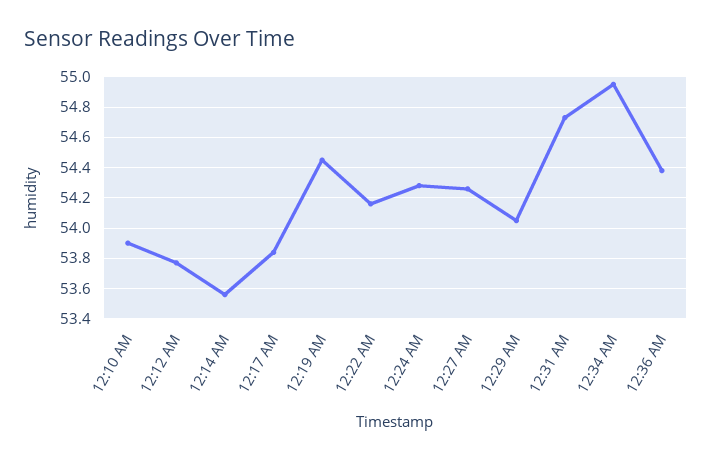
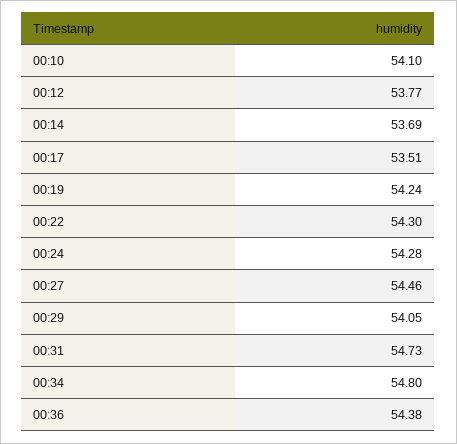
  {
-   "12:10 AM": 53.9,
+   "12:10 AM": 54.1,
    "12:12 AM": 53.77,
-   "12:14 AM": 53.55,
+   "12:14 AM": 53.69,
-   "12:17 AM": 53.85,
+   "12:17 AM": 53.51,
-   "12:19 AM": 54.45,
+   "12:19 AM": 54.24,
-   "12:22 AM": 54.15,
+   "12:22 AM": 54.3,
    "12:24 AM": 54.28,
-   "12:27 AM": 54.25,
+   "12:27 AM": 54.46,
    "12:29 AM": 54.05,
    "12:31 AM": 54.73,
-   "12:34 AM": 54.95,
+   "12:34 AM": 54.8,
    "12:36 AM": 54.38
  }

